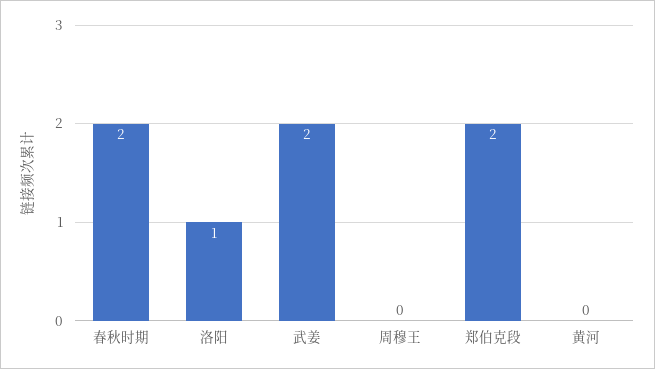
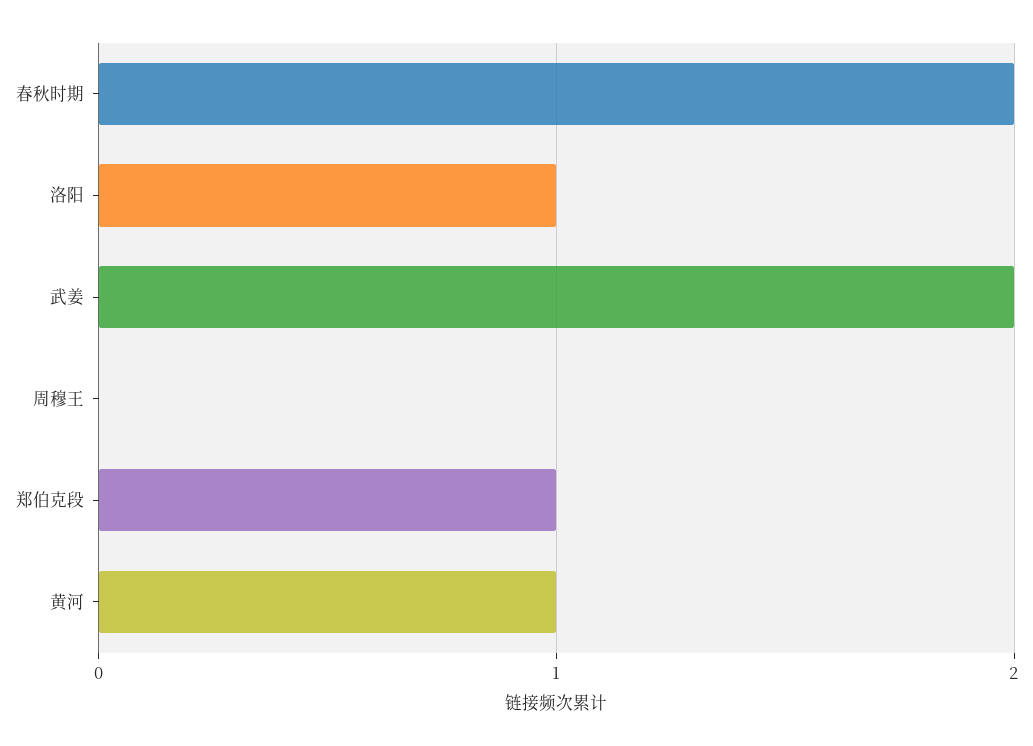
  {
    "春秋时期": 2,
    "洛阳": 1,
    "武姜": 2,
    "周穆王": 0,
-   "郑伯克段": 2,
+   "郑伯克段": 1,
-   "黄河": 0
+   "黄河": 1
  }

